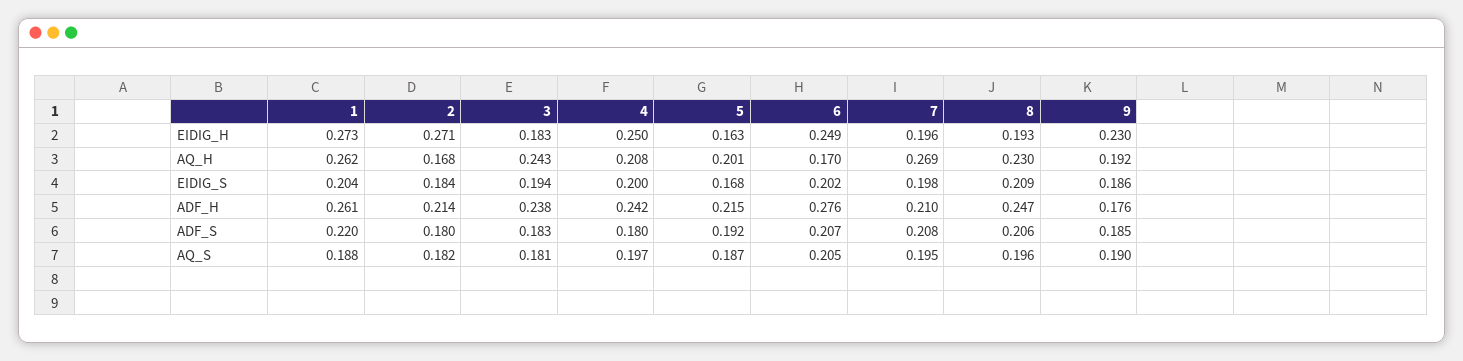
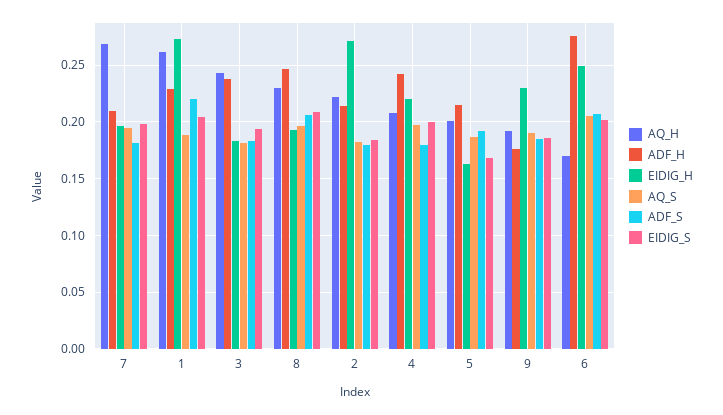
  {
    "EIDIG_H": {
      "1": 0.273,
      "2": 0.271,
      "3": 0.183,
-     "4": 0.25,
+     "4": 0.22,
      "5": 0.163,
      "6": 0.249,
      "7": 0.196,
      "8": 0.193,
      "9": 0.23
    },
    "AQ_H": {
      "1": 0.262,
-     "2": 0.168,
+     "2": 0.22,
      "3": 0.243,
      "4": 0.208,
      "5": 0.201,
      "6": 0.17,
      "7": 0.269,
      "8": 0.23,
      "9": 0.192
    },
    "EIDIG_S": {
      "1": 0.204,
      "2": 0.184,
      "3": 0.194,
      "4": 0.2,
      "5": 0.168,
      "6": 0.202,
      "7": 0.198,
      "8": 0.209,
      "9": 0.186
    },
    "ADF_H": {
-     "1": 0.261,
+     "1": 0.23,
      "2": 0.214,
      "3": 0.238,
      "4": 0.242,
      "5": 0.215,
      "6": 0.276,
      "7": 0.21,
      "8": 0.247,
      "9": 0.176
    },
    "ADF_S": {
      "1": 0.22,
      "2": 0.18,
      "3": 0.183,
      "4": 0.18,
      "5": 0.192,
      "6": 0.207,
-     "7": 0.208,
+     "7": 0.18,
      "8": 0.206,
      "9": 0.185
    },
    "AQ_S": {
      "1": 0.188,
      "2": 0.182,
      "3": 0.181,
      "4": 0.197,
      "5": 0.187,
      "6": 0.205,
      "7": 0.195,
      "8": 0.196,
      "9": 0.19
    }
  }

